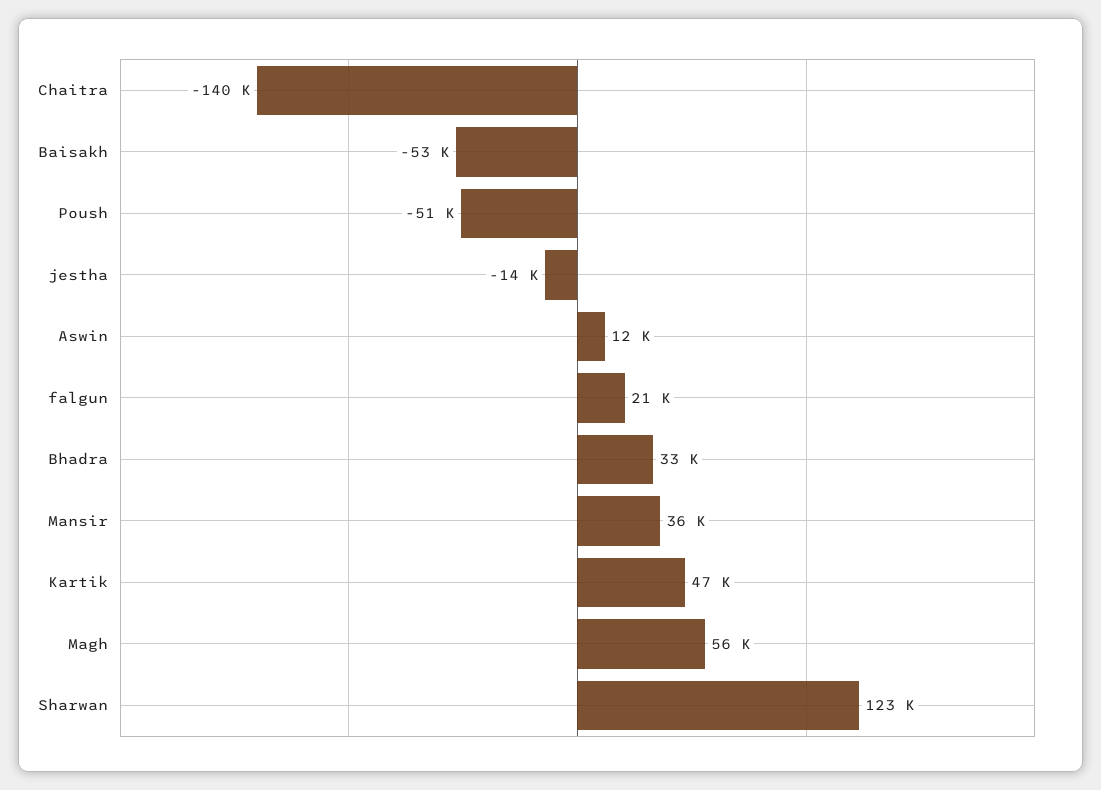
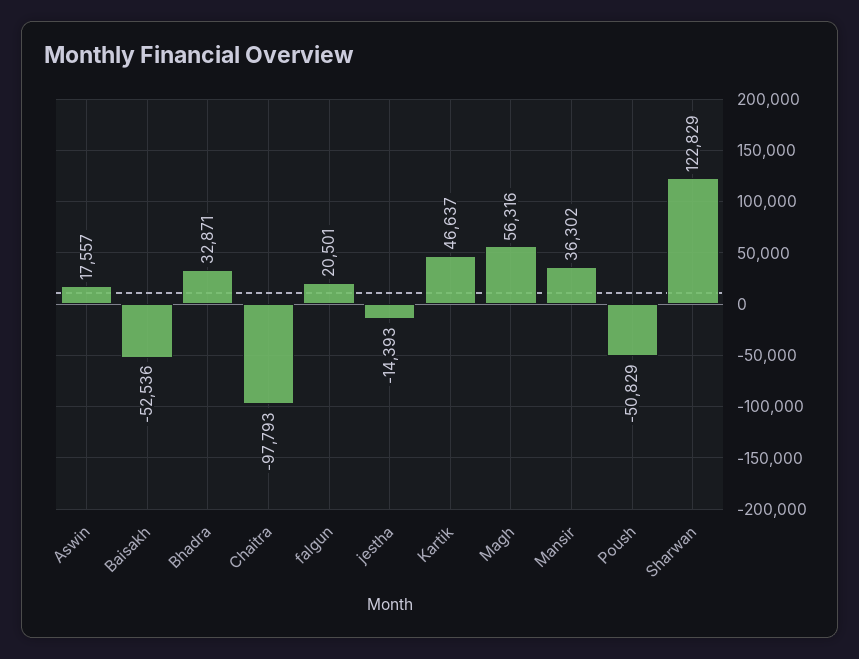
  {
-   "Chaitra": -140000,
+   "Chaitra": -97793,
    "Baisakh": -52536,
    "Poush": -50829,
    "jestha": -14393,
-   "Aswin": 12000,
+   "Aswin": 17557,
    "falgun": 20501,
    "Bhadra": 32871,
    "Mansir": 36302,
    "Kartik": 46637,
    "Magh": 56316,
    "Sharwan": 122829
  }

